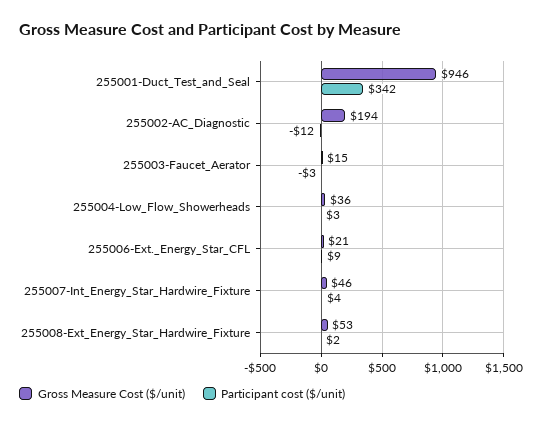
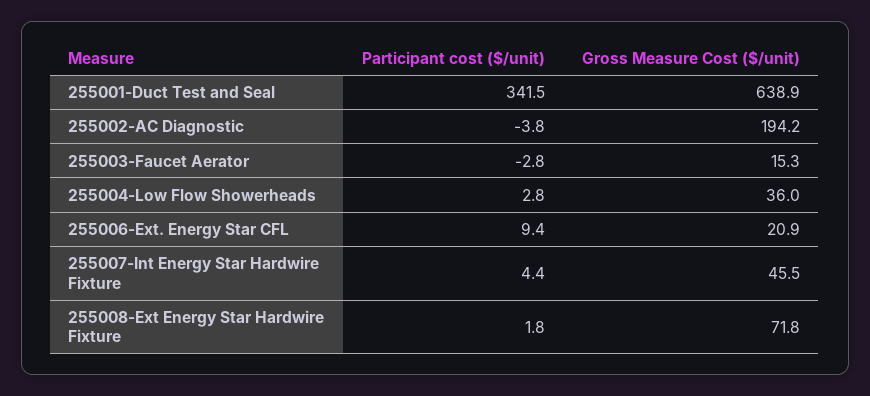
  {
    "Gross Measure Cost ($/unit)": {
-     "255001-Duct_Test_and_Seal": 946,
+     "255001-Duct_Test_and_Seal": 638.9,
      "255002-AC_Diagnostic": 194.2,
      "255003-Faucet_Aerator": 15.3,
      "255004-Low_Flow_Showerheads": 36,
      "255006-Ext._Energy_Star_CFL": 20.9,
      "255007-Int_Energy_Star_Hardwire_Fixture": 45.5,
-     "255008-Ext_Energy_Star_Hardwire_Fixture": 53
+     "255008-Ext_Energy_Star_Hardwire_Fixture": 71.8
    },
    "Participant cost ($/unit)": {
      "255001-Duct_Test_and_Seal": 341.5,
-     "255002-AC_Diagnostic": -12,
+     "255002-AC_Diagnostic": -3.8,
      "255003-Faucet_Aerator": -2.8,
      "255004-Low_Flow_Showerheads": 2.8,
      "255006-Ext._Energy_Star_CFL": 9.4,
      "255007-Int_Energy_Star_Hardwire_Fixture": 4.4,
      "255008-Ext_Energy_Star_Hardwire_Fixture": 1.8
    }
  }

